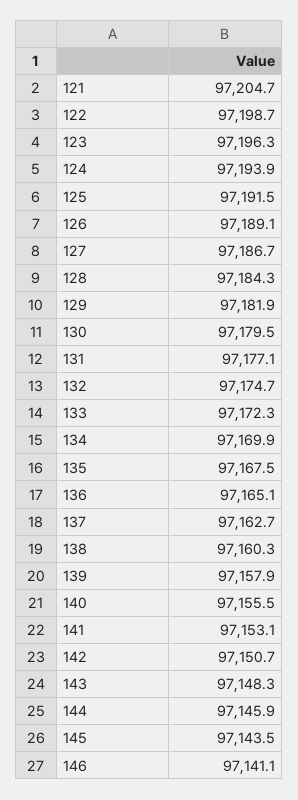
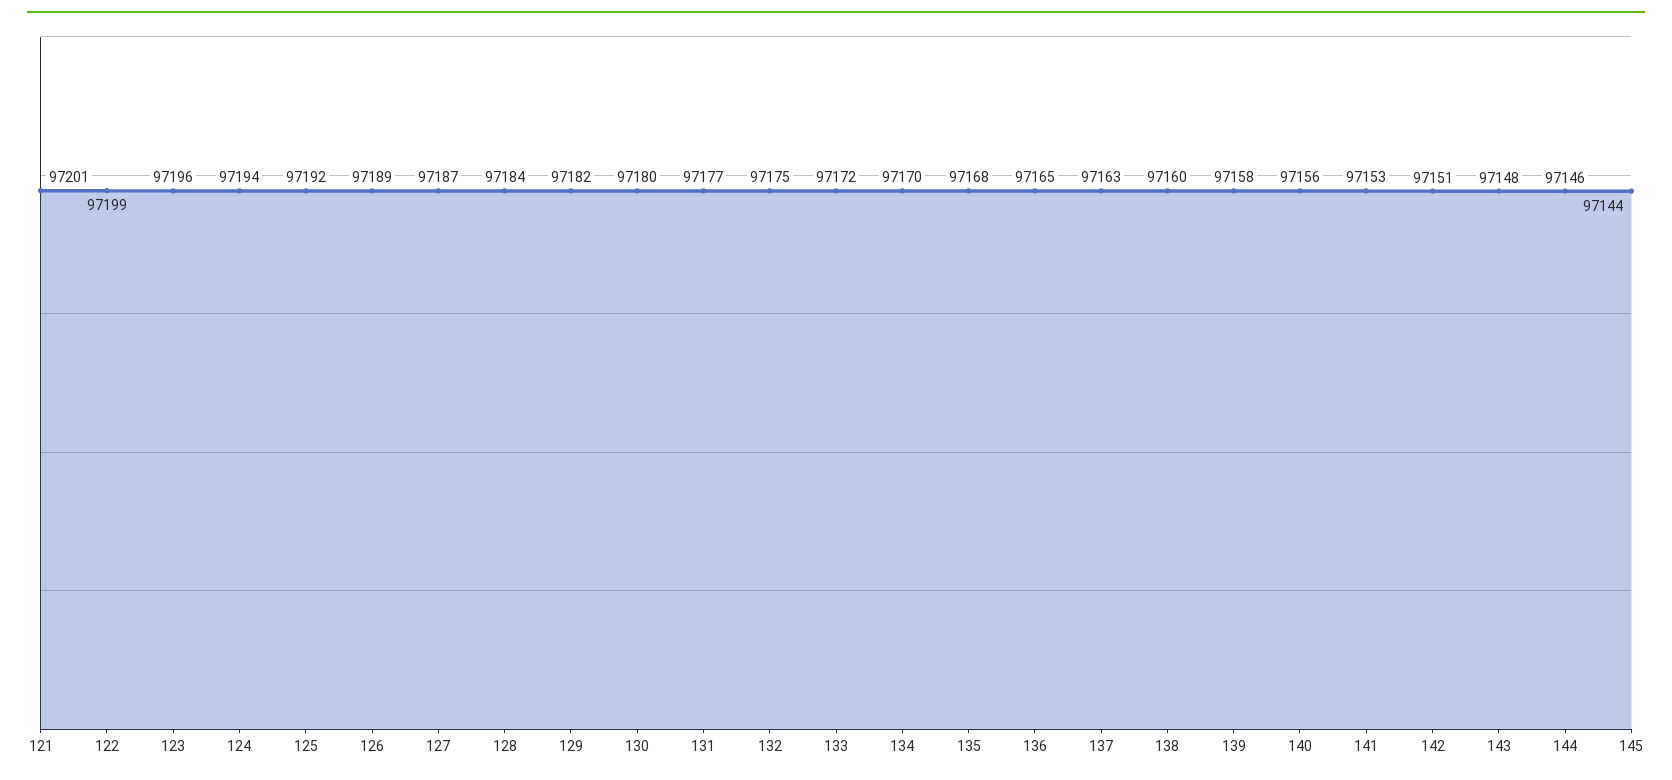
  {
-   "121": 97204.7,
+   "121": 97201,
    "122": 97198.7,
    "123": 97196.3,
    "124": 97193.9,
    "125": 97191.5,
    "126": 97189.1,
    "127": 97186.7,
    "128": 97184.3,
    "129": 97181.9,
    "130": 97179.5,
    "131": 97177.1,
    "132": 97174.7,
    "133": 97172.3,
    "134": 97169.9,
    "135": 97167.5,
    "136": 97165.1,
    "137": 97162.7,
    "138": 97160.3,
    "139": 97157.9,
    "140": 97155.5,
    "141": 97153.1,
    "142": 97150.7,
    "143": 97148.3,
    "144": 97145.9,
-   "145": 97143.5,
+   "145": 97143.5
-   "146": 97141.1
  }

